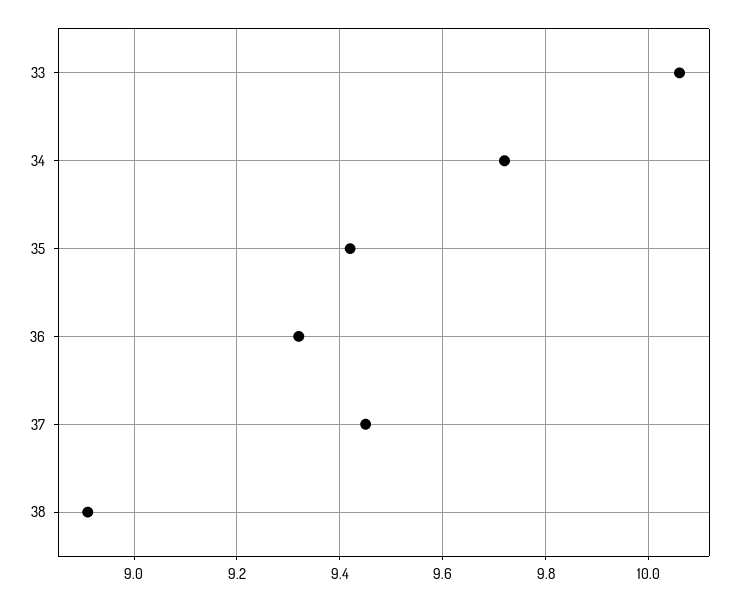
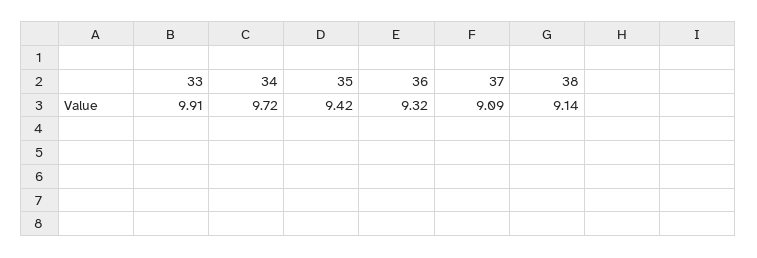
  {
-   "33": 10.05,
+   "33": 9.91,
    "34": 9.72,
    "35": 9.42,
    "36": 9.32,
-   "37": 9.45,
+   "37": 9.09,
-   "38": 8.9
+   "38": 9.14
  }

